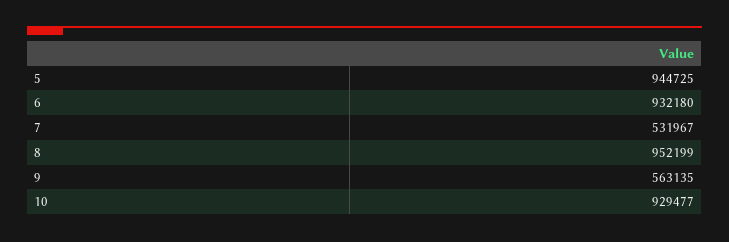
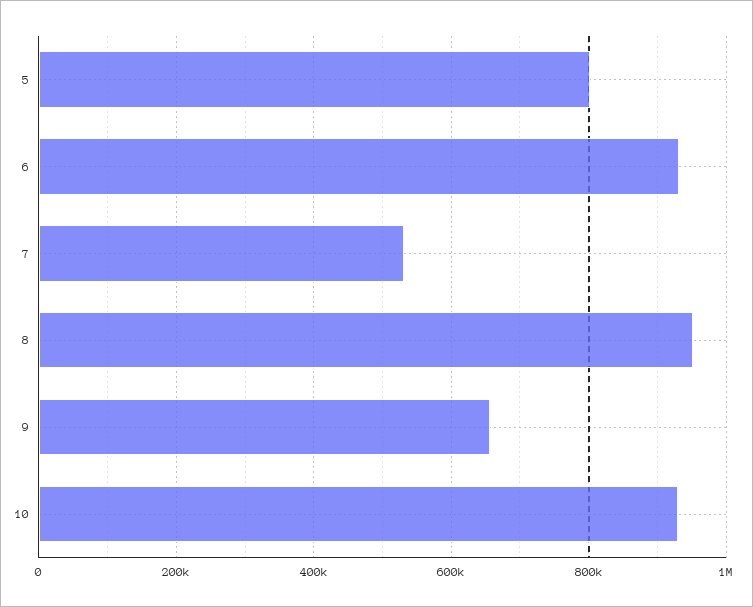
  {
-   "5": 944725,
+   "5": 800000,
    "6": 932180,
    "7": 531967,
    "8": 952199,
-   "9": 563135,
+   "9": 660000,
    "10": 929477
  }

